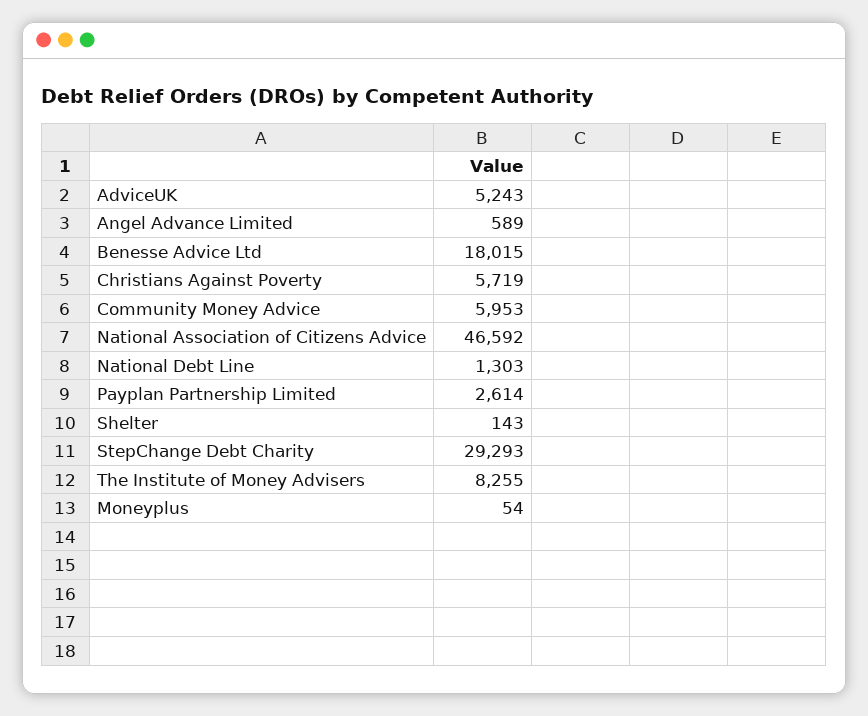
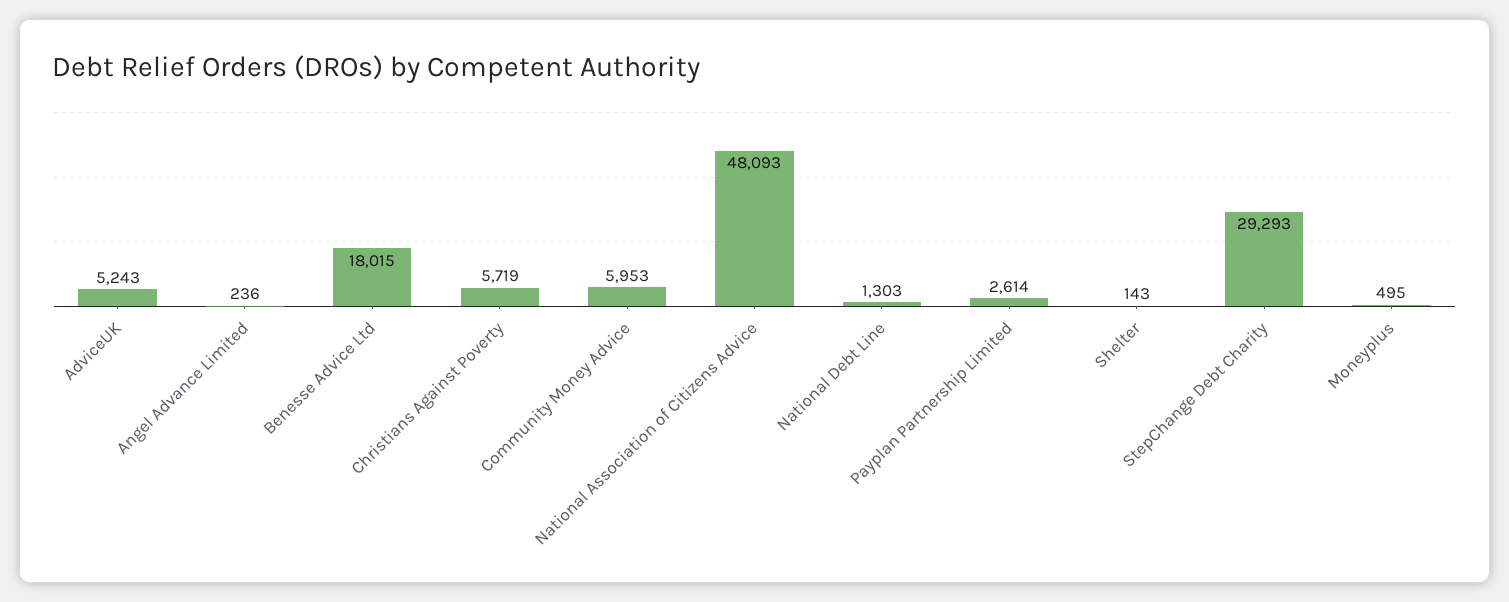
  {
    "AdviceUK": 5243,
-   "Angel Advance Limited": 589,
+   "Angel Advance Limited": 236,
    "Benesse Advice Ltd": 18015,
    "Christians Against Poverty": 5719,
    "Community Money Advice": 5953,
-   "National Association of Citizens Advice": 46592,
+   "National Association of Citizens Advice": 48093,
    "National Debt Line": 1303,
    "Payplan Partnership Limited": 2614,
    "Shelter": 143,
    "StepChange Debt Charity": 29293,
-   "The Institute of Money Advisers": 8255,
-   "Moneyplus": 54
+   "Moneyplus": 495
  }

